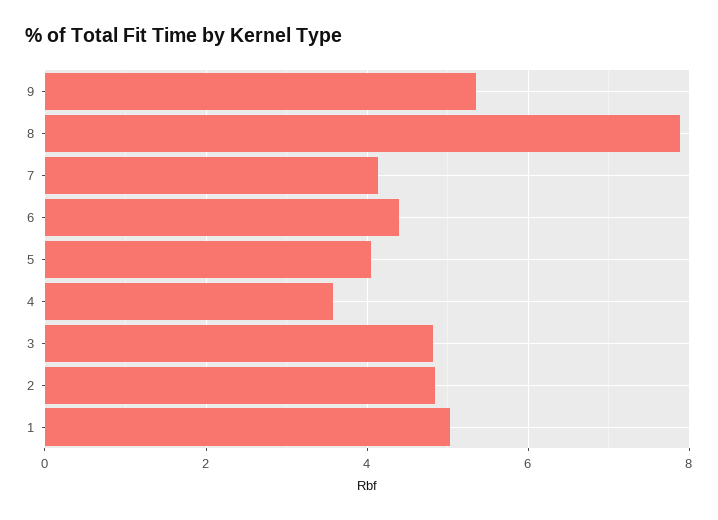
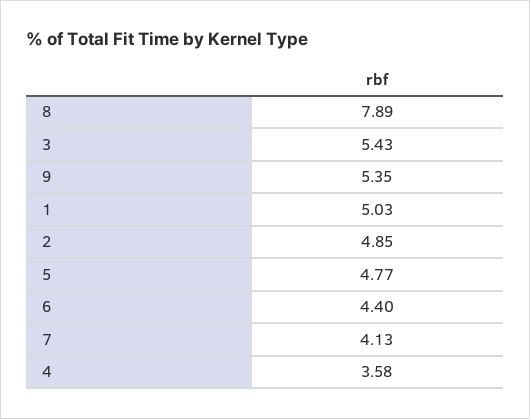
  {
    "9": 5.35,
    "8": 7.89,
    "7": 4.13,
    "6": 4.4,
-   "5": 4,
+   "5": 4.77,
    "4": 3.58,
-   "3": 4.8,
+   "3": 5.43,
    "2": 4.85,
    "1": 5.03
  }

